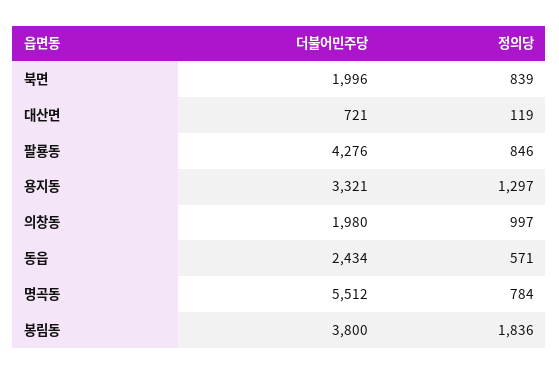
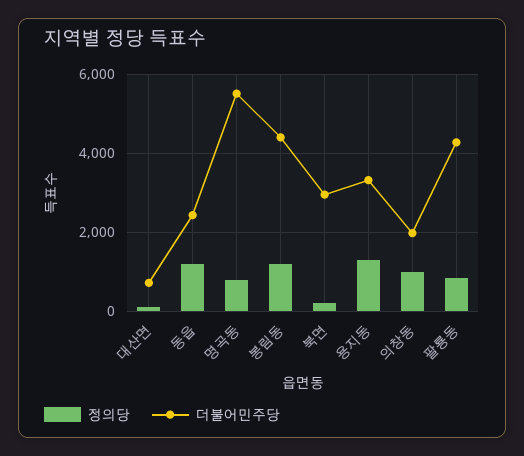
  {
    "더불어민주당": {
-     "북면": 1996,
+     "북면": 3000,
      "대산면": 721,
      "팔룡동": 4276,
      "용지동": 3321,
      "의창동": 1980,
      "동읍": 2434,
      "명곡동": 5512,
-     "봉림동": 3800
+     "봉림동": 4400
    },
    "정의당": {
-     "북면": 839,
+     "북면": 200,
      "대산면": 119,
      "팔룡동": 846,
      "용지동": 1297,
      "의창동": 997,
-     "동읍": 571,
+     "동읍": 1200,
      "명곡동": 784,
-     "봉림동": 1836
+     "봉림동": 1200
    }
  }

